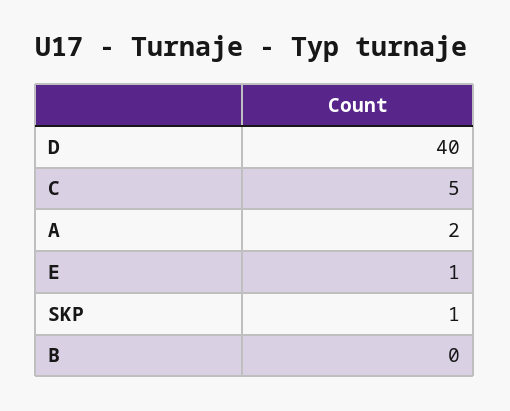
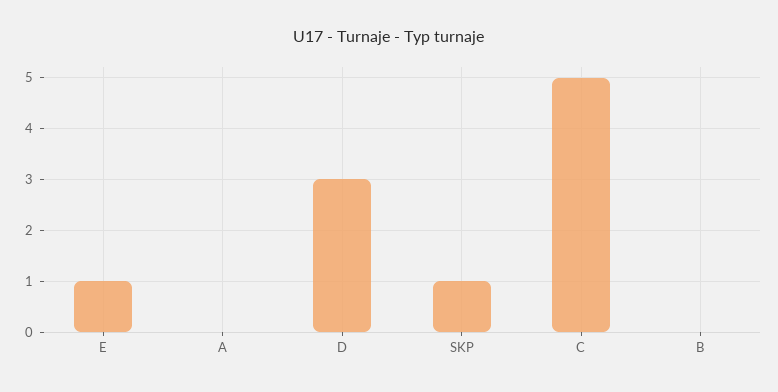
  {
-   "D": 40,
+   "D": 3,
    "C": 5,
-   "A": 2,
+   "A": 0,
    "E": 1,
    "SKP": 1,
    "B": 0
  }

